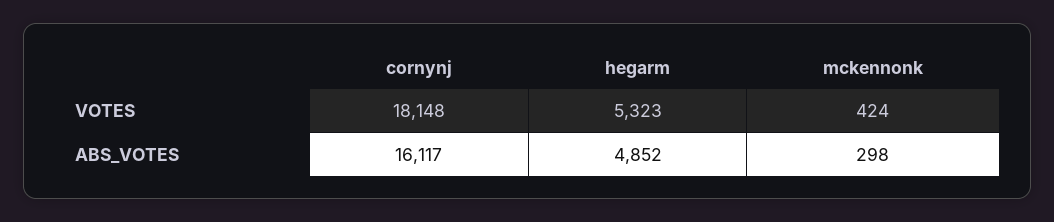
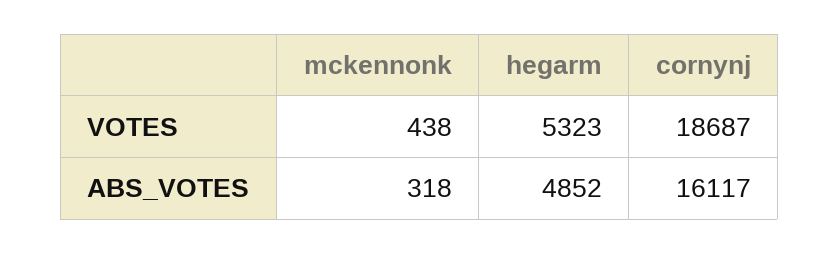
  {
    "cornynj": {
-     "VOTES": 18148,
+     "VOTES": 18687,
      "ABS_VOTES": 16117
    },
    "hegarm": {
      "VOTES": 5323,
      "ABS_VOTES": 4852
    },
    "mckennonk": {
-     "VOTES": 424,
+     "VOTES": 438,
-     "ABS_VOTES": 298
+     "ABS_VOTES": 318
    }
  }

